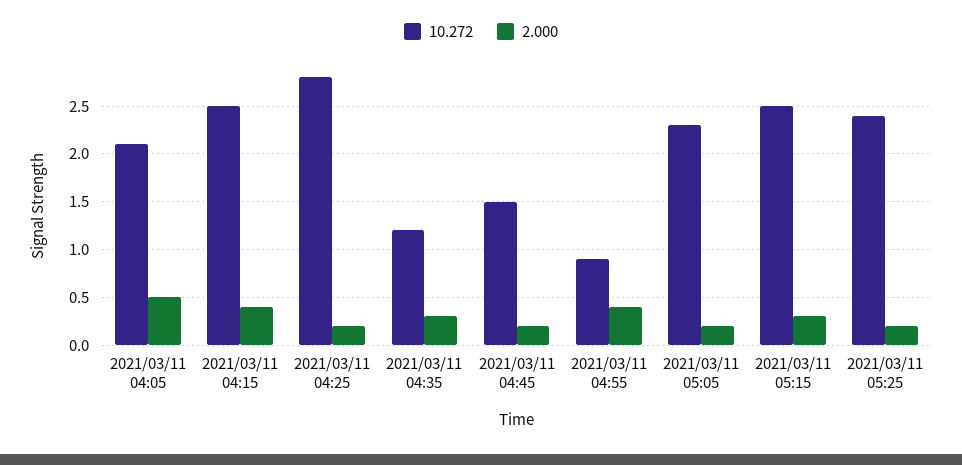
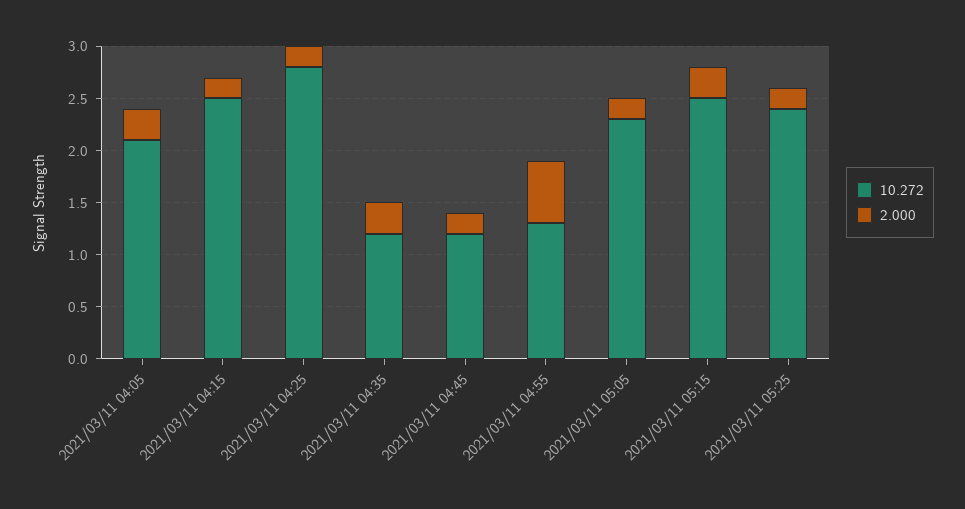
  {
    "10.272": {
      "2021/03/11 04:05": 2.1,
      "2021/03/11 04:15": 2.5,
      "2021/03/11 04:25": 2.8,
      "2021/03/11 04:35": 1.2,
-     "2021/03/11 04:45": 1.5,
+     "2021/03/11 04:45": 1.2,
-     "2021/03/11 04:55": 0.9,
+     "2021/03/11 04:55": 1.3,
      "2021/03/11 05:05": 2.3,
      "2021/03/11 05:15": 2.5,
      "2021/03/11 05:25": 2.4
    },
    "2.000": {
-     "2021/03/11 04:05": 0.5,
+     "2021/03/11 04:05": 0.3,
-     "2021/03/11 04:15": 0.4,
+     "2021/03/11 04:15": 0.2,
      "2021/03/11 04:25": 0.2,
      "2021/03/11 04:35": 0.3,
      "2021/03/11 04:45": 0.2,
-     "2021/03/11 04:55": 0.4,
+     "2021/03/11 04:55": 0.6,
      "2021/03/11 05:05": 0.2,
      "2021/03/11 05:15": 0.3,
      "2021/03/11 05:25": 0.2
    }
  }

